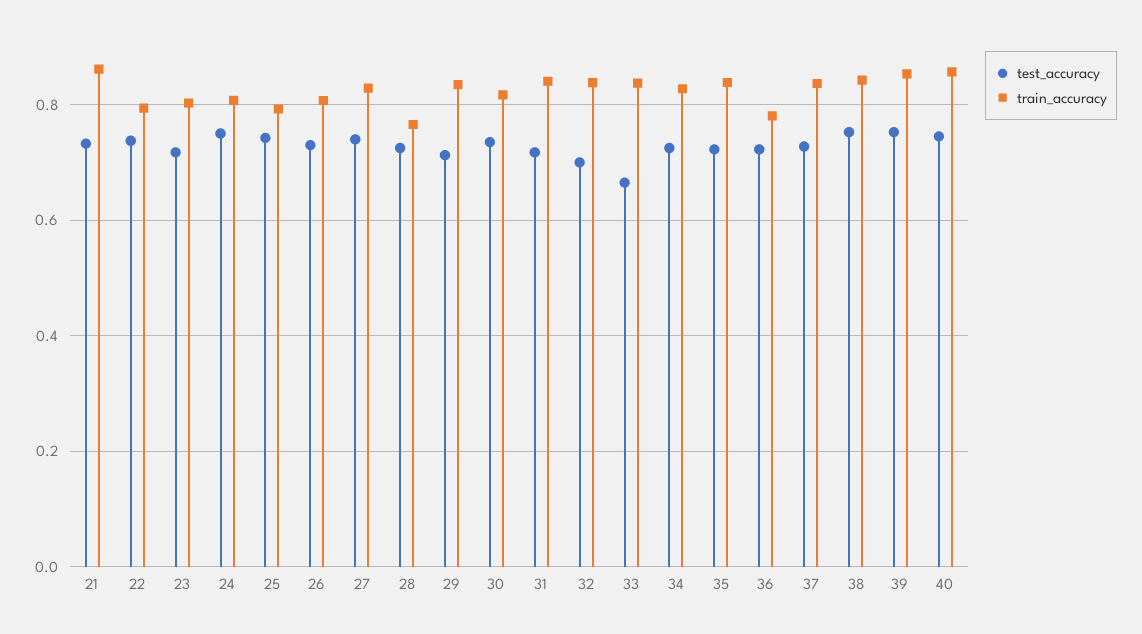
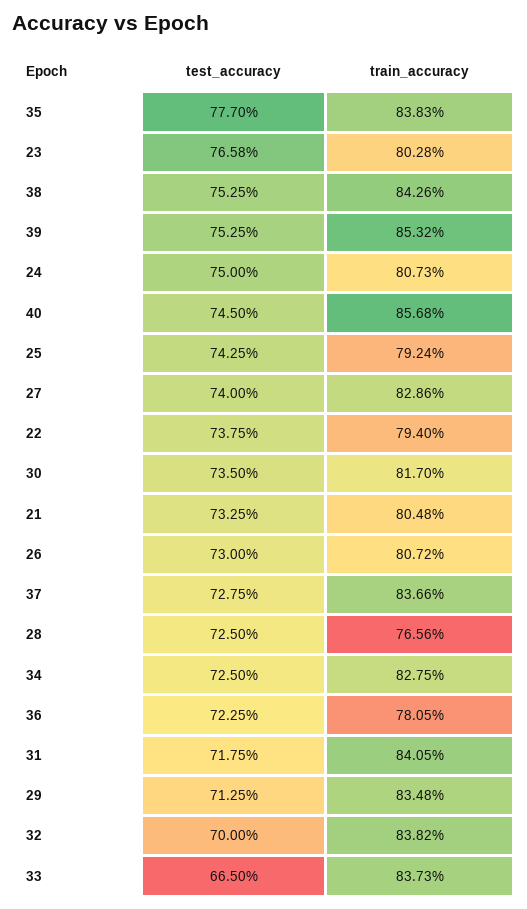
  {
    "test_accuracy": {
      "21": 0.7325,
      "22": 0.7375,
-     "23": 0.72,
+     "23": 0.7658,
      "24": 0.75,
      "25": 0.7425,
      "26": 0.73,
      "27": 0.74,
      "28": 0.725,
      "29": 0.7125,
      "30": 0.735,
      "31": 0.7175,
      "32": 0.7,
      "33": 0.665,
      "34": 0.725,
-     "35": 0.72,
+     "35": 0.777,
      "36": 0.7225,
      "37": 0.7275,
      "38": 0.7525,
      "39": 0.7525,
      "40": 0.745
    },
    "train_accuracy": {
-     "21": 0.86,
+     "21": 0.8048,
      "22": 0.794,
      "23": 0.8028,
      "24": 0.8073,
      "25": 0.7924,
      "26": 0.8072,
      "27": 0.8286,
      "28": 0.7656,
      "29": 0.8348,
      "30": 0.817,
      "31": 0.8405,
      "32": 0.8382,
      "33": 0.8373,
      "34": 0.8275,
      "35": 0.8383,
      "36": 0.7805,
      "37": 0.8366,
      "38": 0.8426,
      "39": 0.8532,
      "40": 0.8568
    }
  }

